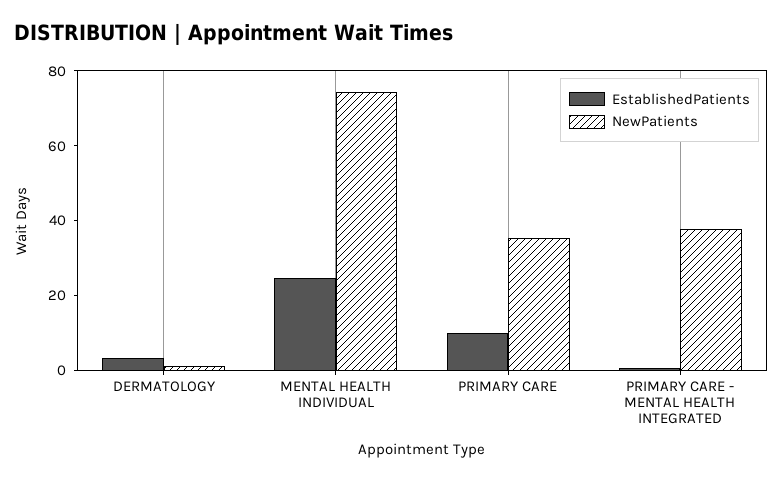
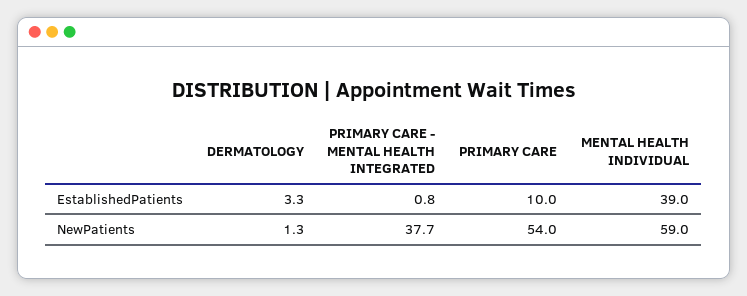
  {
    "EstablishedPatients": {
      "DERMATOLOGY": 3.3,
-     "MENTAL HEALTH INDIVIDUAL": 25,
+     "MENTAL HEALTH INDIVIDUAL": 39,
      "PRIMARY CARE": 10,
      "PRIMARY CARE - MENTAL HEALTH INTEGRATED": 0.8
    },
    "NewPatients": {
      "DERMATOLOGY": 1.3,
-     "MENTAL HEALTH INDIVIDUAL": 75,
+     "MENTAL HEALTH INDIVIDUAL": 59,
-     "PRIMARY CARE": 35,
+     "PRIMARY CARE": 54,
      "PRIMARY CARE - MENTAL HEALTH INTEGRATED": 37.7
    }
  }

